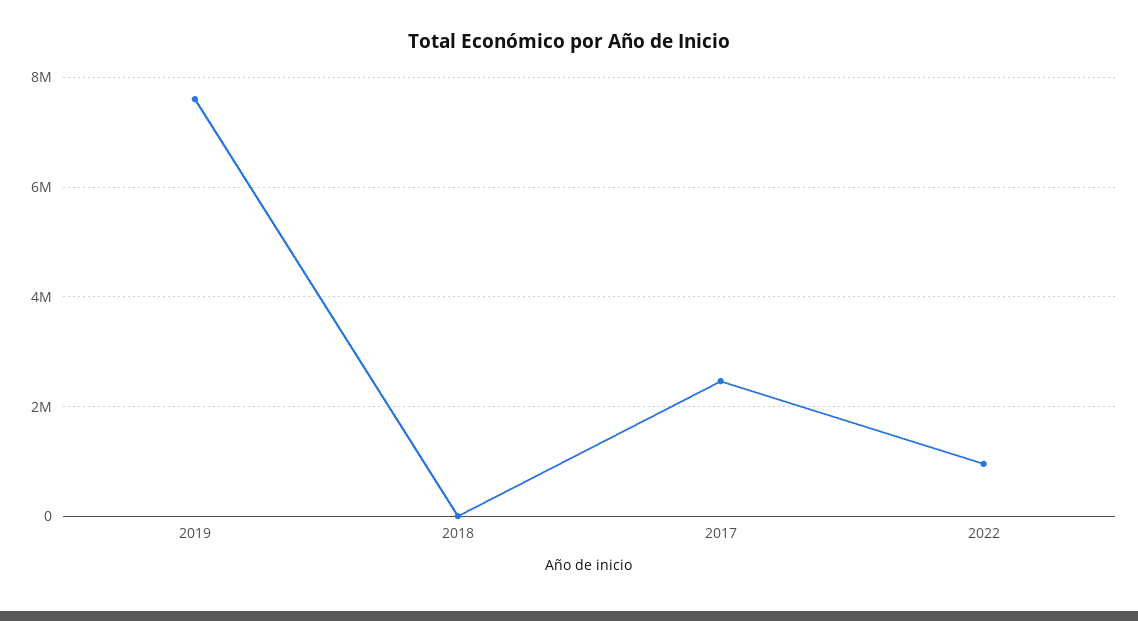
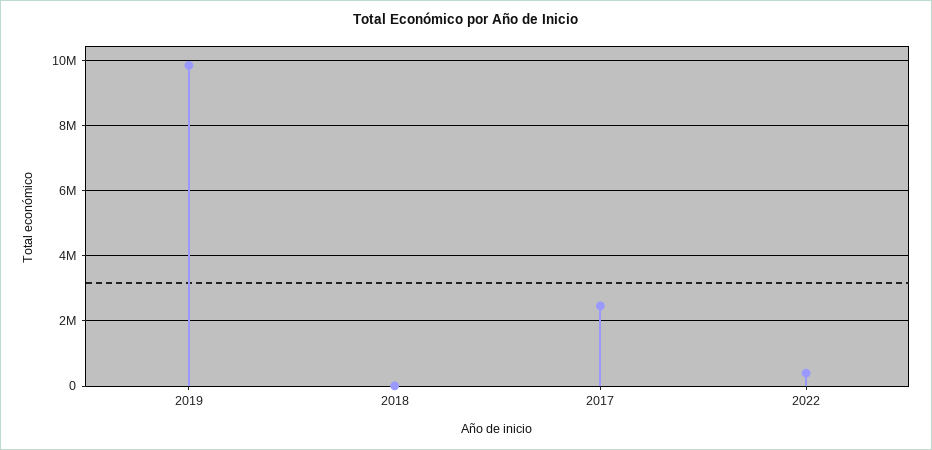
  {
-   "2019": 7600000,
+   "2019": 9800000,
    "2018": 0,
    "2017": 2400000,
-   "2022": 1000000
+   "2022": 400000
  }

